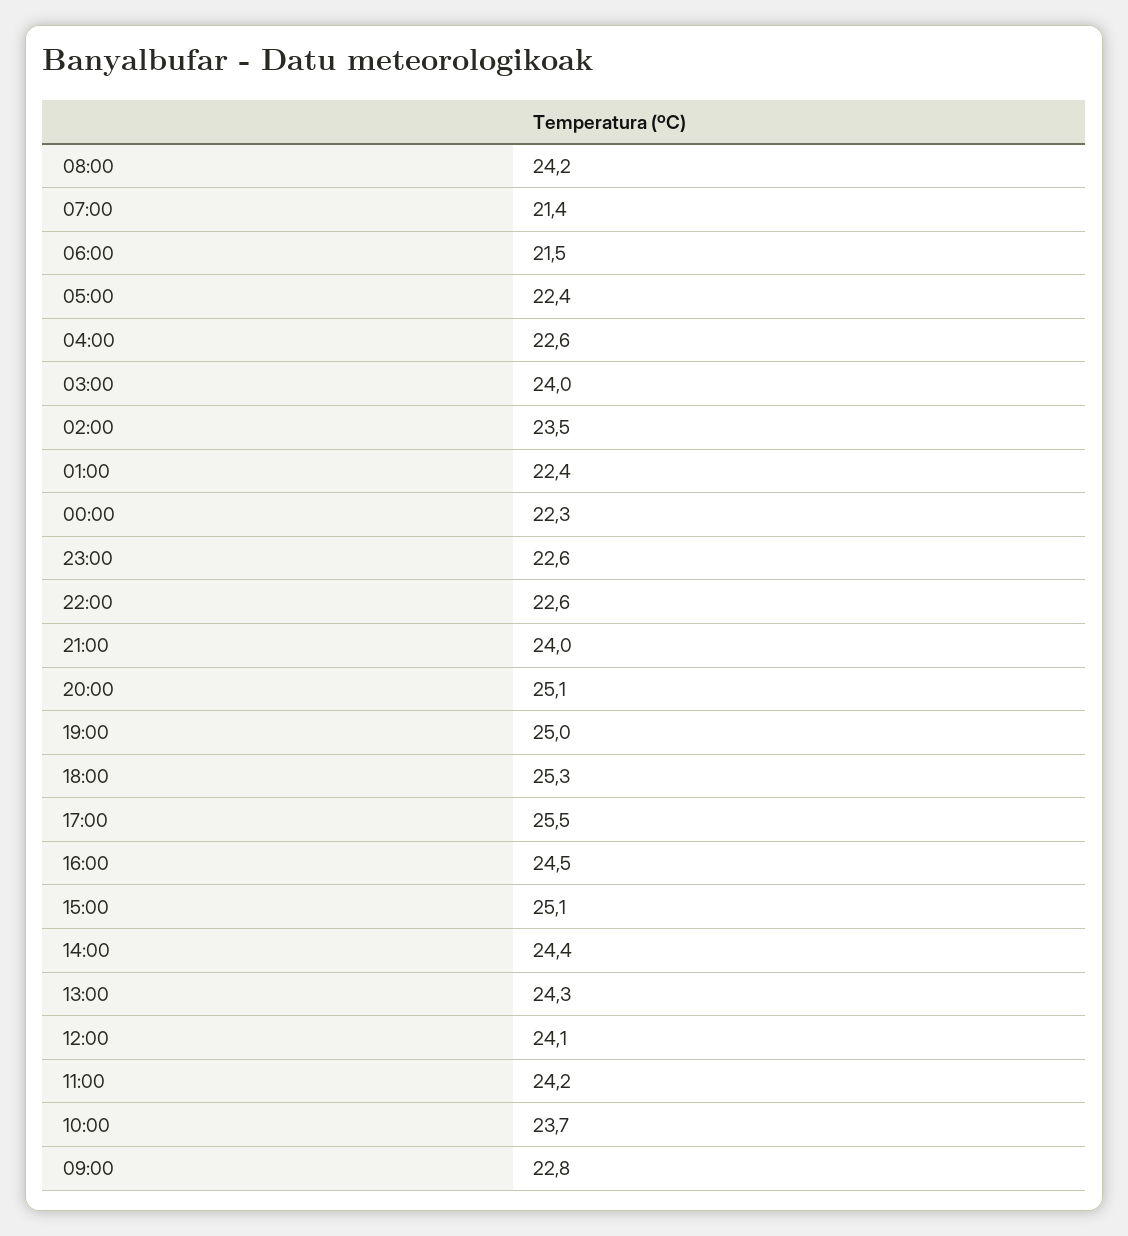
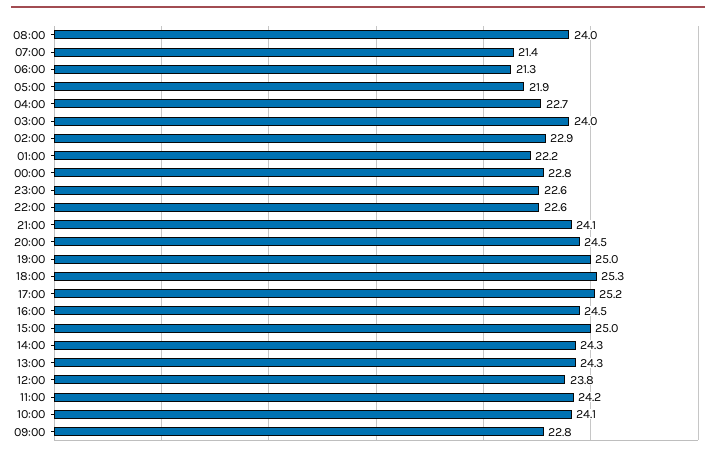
  {
-   "08:00": 24.2,
+   "08:00": 24,
    "07:00": 21.4,
-   "06:00": 21.5,
+   "06:00": 21.3,
-   "05:00": 22.4,
+   "05:00": 21.9,
-   "04:00": 22.6,
+   "04:00": 22.7,
    "03:00": 24,
-   "02:00": 23.5,
+   "02:00": 22.9,
-   "01:00": 22.4,
+   "01:00": 22.2,
-   "00:00": 22.3,
+   "00:00": 22.8,
    "23:00": 22.6,
    "22:00": 22.6,
-   "21:00": 24,
+   "21:00": 24.1,
-   "20:00": 25.1,
+   "20:00": 24.5,
    "19:00": 25,
    "18:00": 25.3,
-   "17:00": 25.5,
+   "17:00": 25.2,
    "16:00": 24.5,
-   "15:00": 25.1,
+   "15:00": 25,
-   "14:00": 24.4,
+   "14:00": 24.3,
    "13:00": 24.3,
-   "12:00": 24.1,
+   "12:00": 23.8,
    "11:00": 24.2,
-   "10:00": 23.7,
+   "10:00": 24.1,
    "09:00": 22.8
  }

